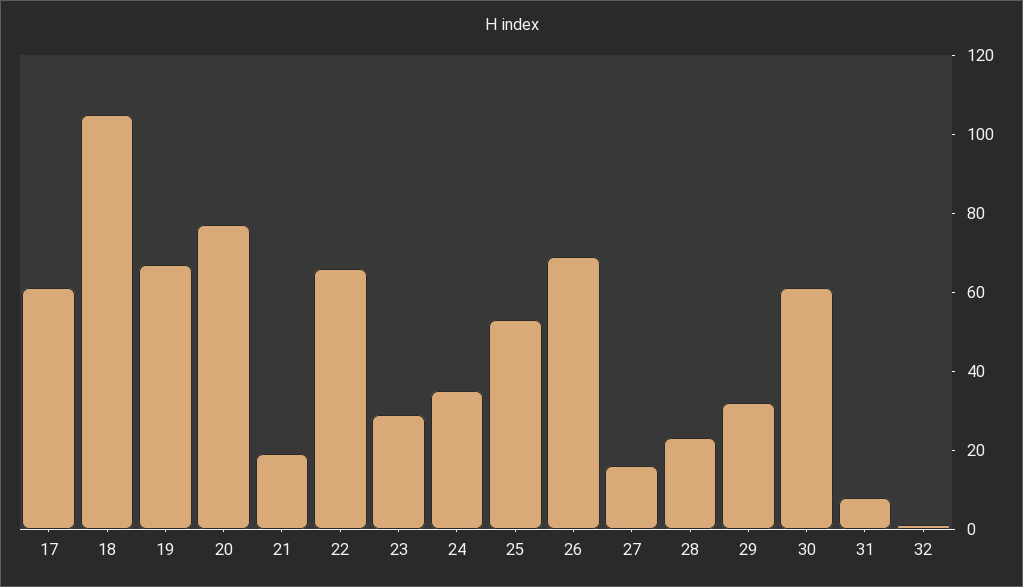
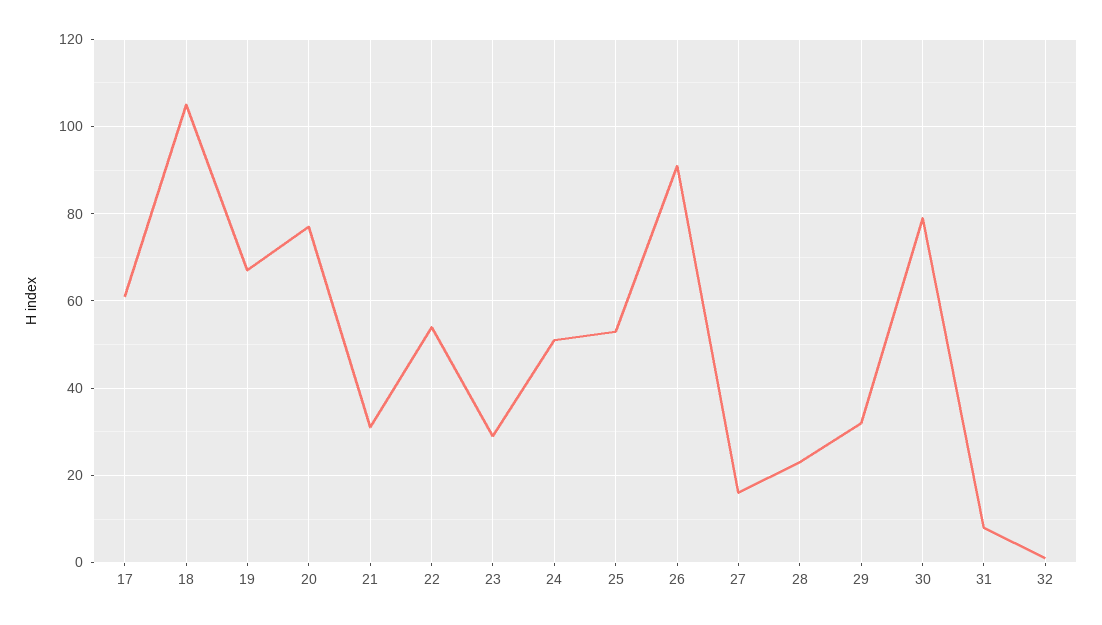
  {
    "17": 60,
    "18": 105,
    "19": 65,
    "20": 75,
-   "21": 20,
+   "21": 30,
-   "22": 65,
+   "22": 55,
    "23": 30,
-   "24": 35,
+   "24": 50,
    "25": 55,
-   "26": 70,
+   "26": 90,
    "27": 15,
    "28": 25,
    "29": 30,
-   "30": 60,
+   "30": 80,
    "31": 10,
    "32": 0
  }

